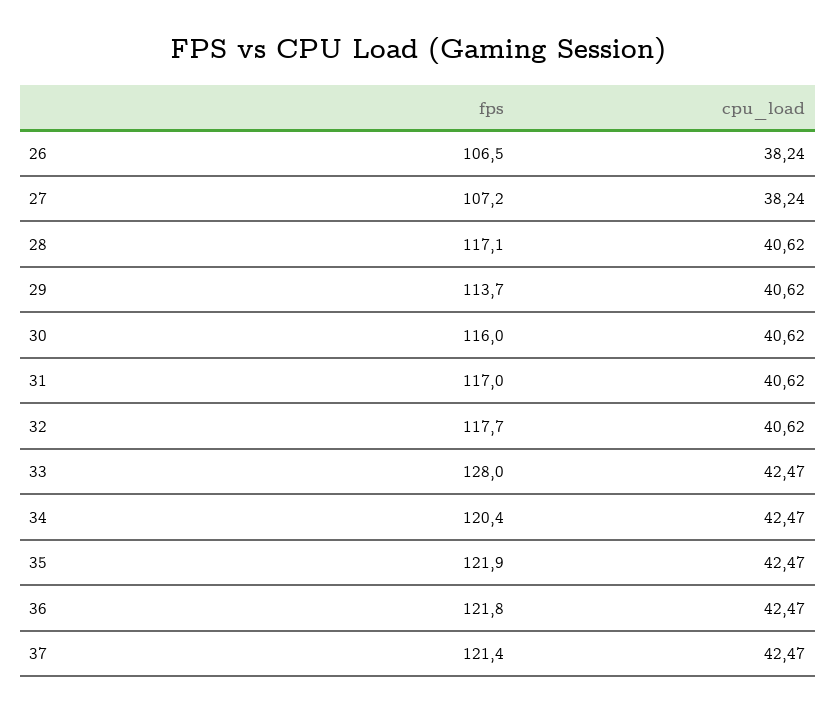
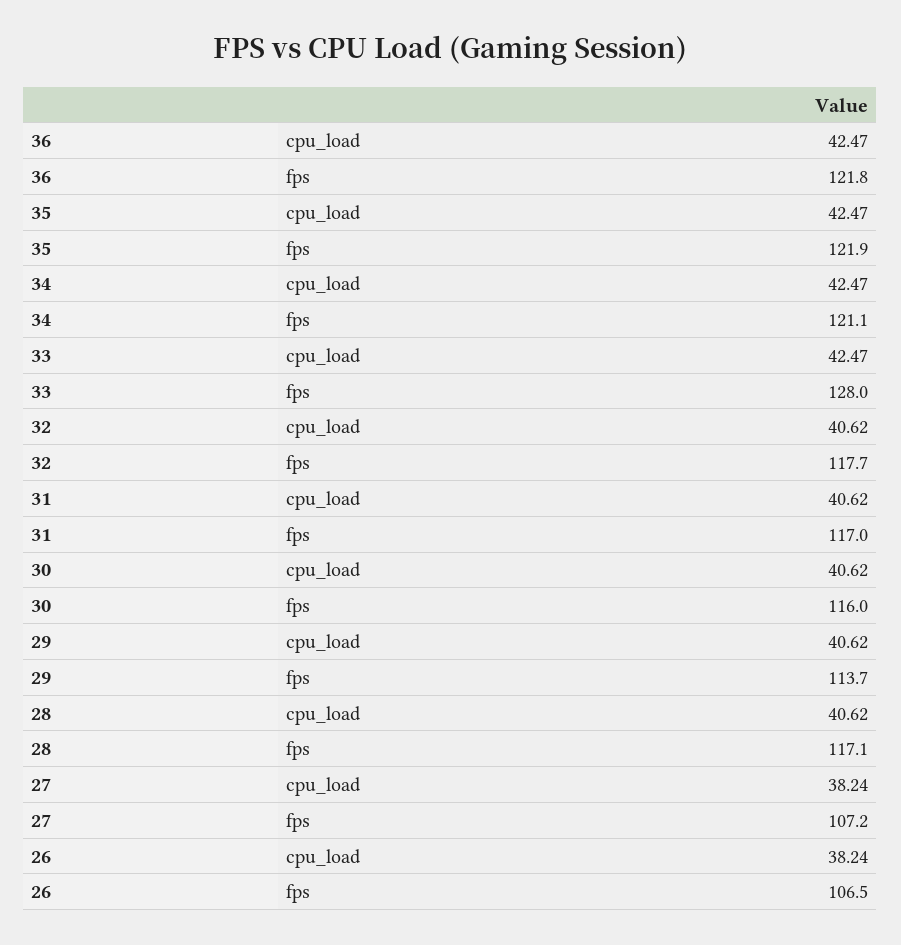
  {
    "fps": {
      "26": 106.5,
      "27": 107.2,
      "28": 117.1,
      "29": 113.7,
      "30": 116,
      "31": 117,
      "32": 117.7,
      "33": 128,
-     "34": 120.4,
+     "34": 121.1,
      "35": 121.9,
-     "36": 121.8,
+     "36": 121.8
-     "37": 121.4
    },
    "cpu_load": {
      "26": 38.24,
      "27": 38.24,
      "28": 40.62,
      "29": 40.62,
      "30": 40.62,
      "31": 40.62,
      "32": 40.62,
      "33": 42.47,
      "34": 42.47,
      "35": 42.47,
-     "36": 42.47,
+     "36": 42.47
-     "37": 42.47
    }
  }

